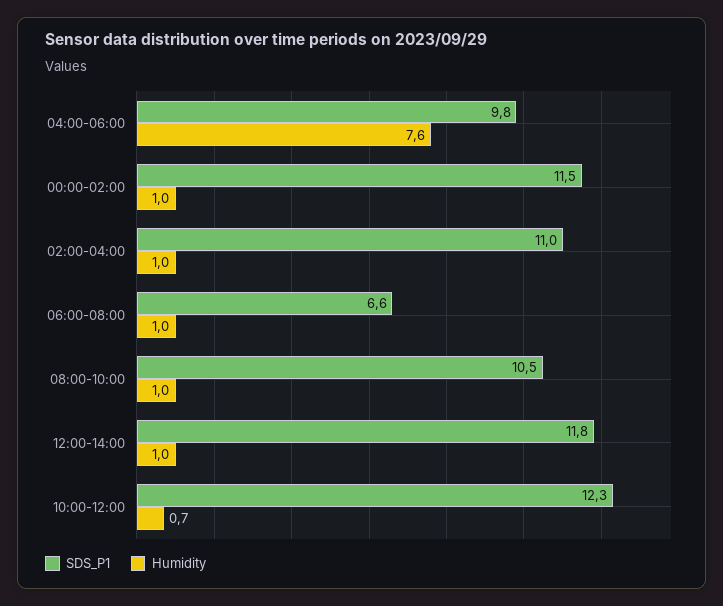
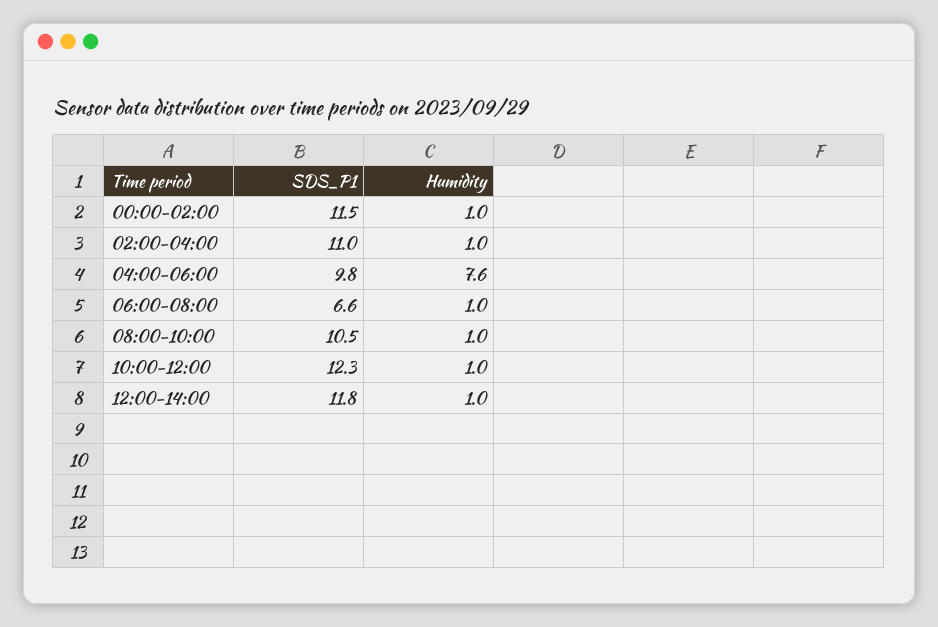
  {
    "SDS_P1": {
      "04:00-06:00": 9.8,
      "00:00-02:00": 11.5,
      "02:00-04:00": 11,
      "06:00-08:00": 6.6,
      "08:00-10:00": 10.5,
      "12:00-14:00": 11.8,
      "10:00-12:00": 12.3
    },
    "Humidity": {
      "04:00-06:00": 7.6,
      "00:00-02:00": 1,
      "02:00-04:00": 1,
      "06:00-08:00": 1,
      "08:00-10:00": 1,
      "12:00-14:00": 1,
-     "10:00-12:00": 0.7
+     "10:00-12:00": 1
    }
  }

